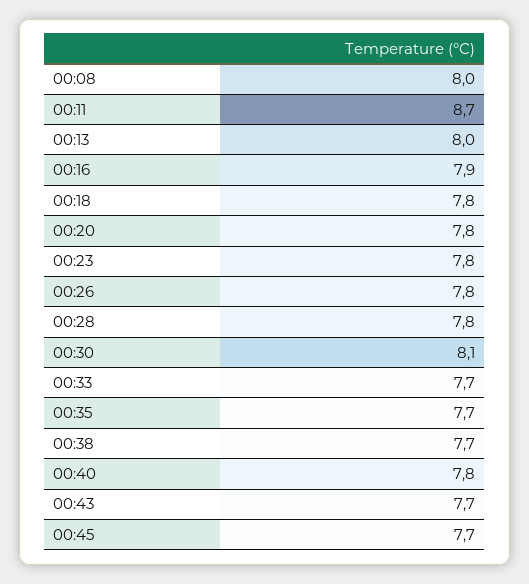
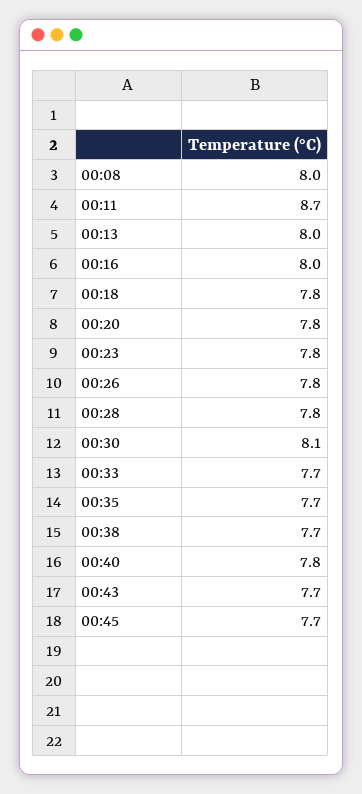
  {
    "00:08": 8,
    "00:11": 8.7,
    "00:13": 8,
-   "00:16": 7.9,
+   "00:16": 8,
    "00:18": 7.8,
    "00:20": 7.8,
    "00:23": 7.8,
    "00:26": 7.8,
    "00:28": 7.8,
    "00:30": 8.1,
    "00:33": 7.7,
    "00:35": 7.7,
    "00:38": 7.7,
    "00:40": 7.8,
    "00:43": 7.7,
    "00:45": 7.7
  }

